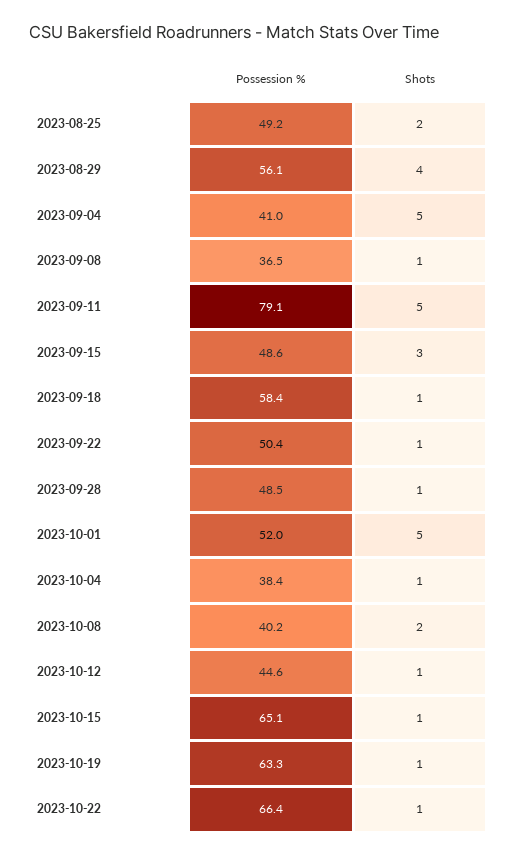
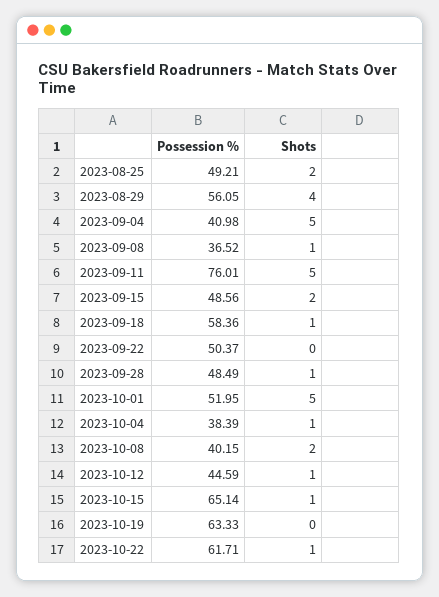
  {
    "Possession %": {
      "2023-08-25": 49.21,
      "2023-08-29": 56.05,
      "2023-09-04": 40.98,
      "2023-09-08": 36.52,
-     "2023-09-11": 79.1,
+     "2023-09-11": 76.01,
      "2023-09-15": 48.56,
      "2023-09-18": 58.36,
      "2023-09-22": 50.37,
      "2023-09-28": 48.49,
      "2023-10-01": 51.95,
      "2023-10-04": 38.39,
      "2023-10-08": 40.15,
      "2023-10-12": 44.59,
      "2023-10-15": 65.14,
      "2023-10-19": 63.33,
-     "2023-10-22": 66.4
+     "2023-10-22": 61.71
    },
    "Shots": {
      "2023-08-25": 2,
      "2023-08-29": 4,
      "2023-09-04": 5,
      "2023-09-08": 1,
      "2023-09-11": 5,
-     "2023-09-15": 3,
+     "2023-09-15": 2,
      "2023-09-18": 1,
-     "2023-09-22": 1,
+     "2023-09-22": 0,
      "2023-09-28": 1,
      "2023-10-01": 5,
      "2023-10-04": 1,
      "2023-10-08": 2,
      "2023-10-12": 1,
      "2023-10-15": 1,
-     "2023-10-19": 1,
+     "2023-10-19": 0,
      "2023-10-22": 1
    }
  }

